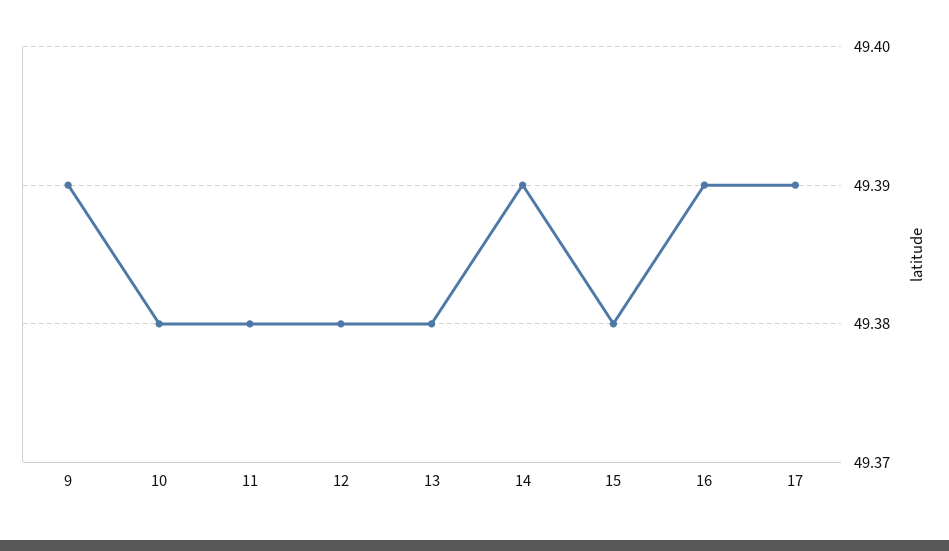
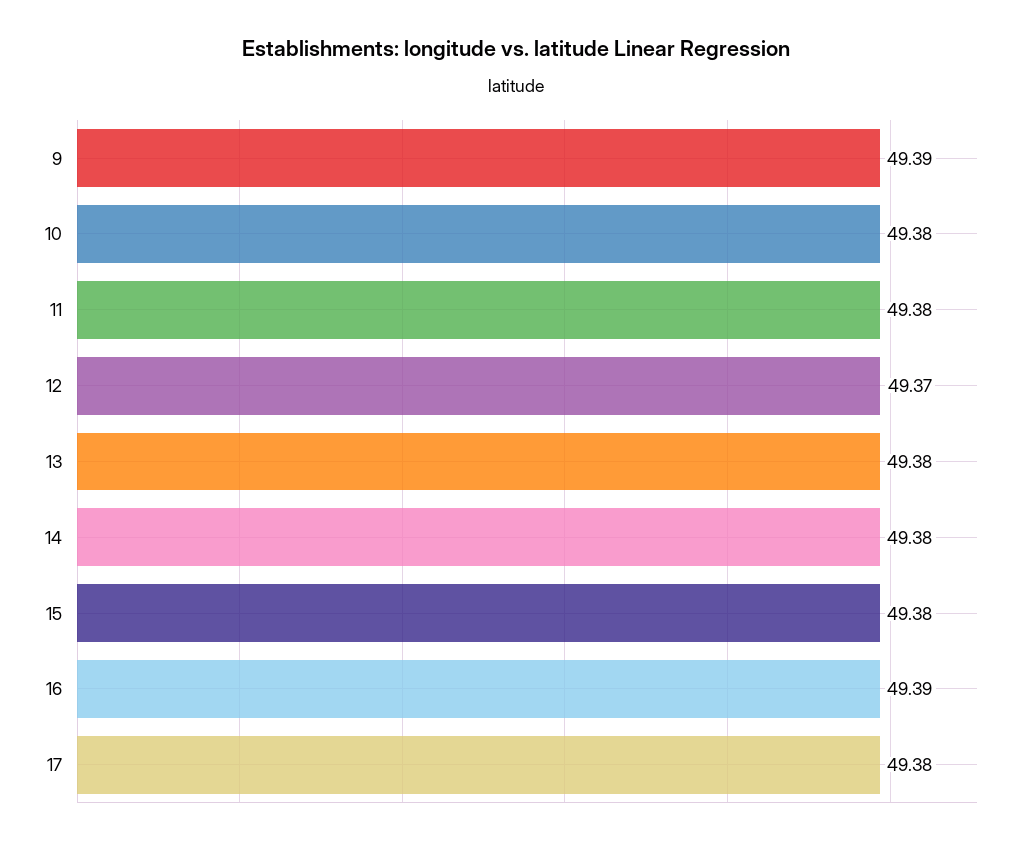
  {
    "9": 49.39,
    "10": 49.38,
    "11": 49.38,
-   "12": 49.38,
+   "12": 49.37,
    "13": 49.38,
-   "14": 49.39,
+   "14": 49.38,
    "15": 49.38,
    "16": 49.39,
-   "17": 49.39
+   "17": 49.38
  }

